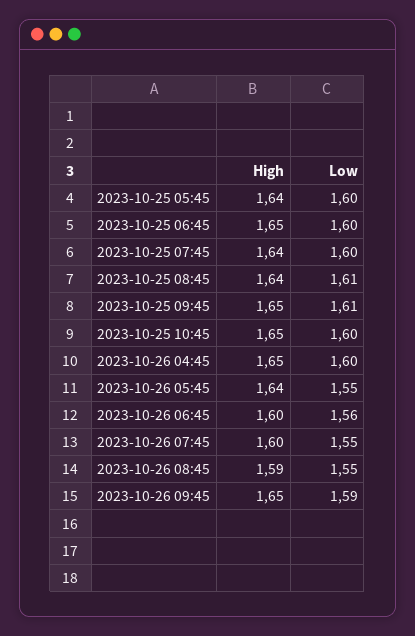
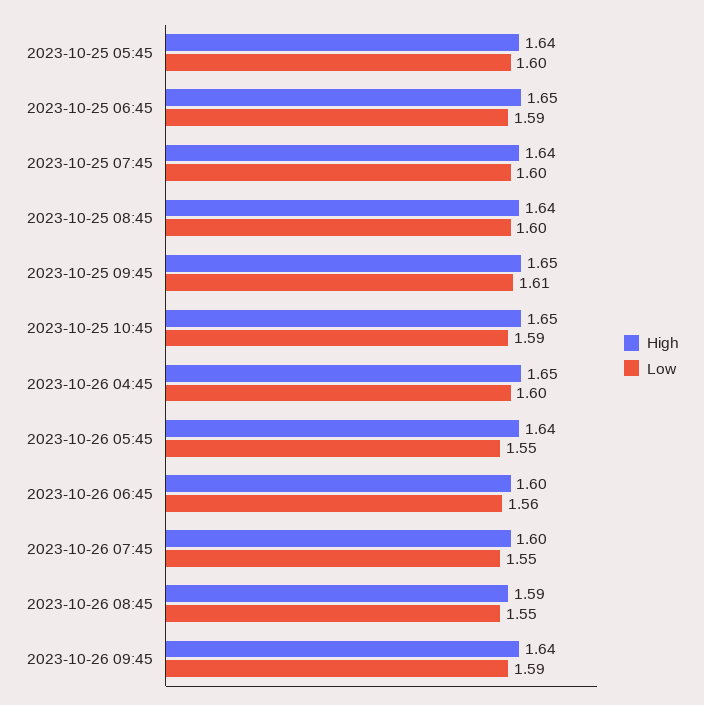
  {
    "High": {
      "2023-10-25 05:45": 1.64,
      "2023-10-25 06:45": 1.65,
      "2023-10-25 07:45": 1.64,
      "2023-10-25 08:45": 1.64,
      "2023-10-25 09:45": 1.65,
      "2023-10-25 10:45": 1.65,
      "2023-10-26 04:45": 1.65,
      "2023-10-26 05:45": 1.64,
      "2023-10-26 06:45": 1.6,
      "2023-10-26 07:45": 1.6,
      "2023-10-26 08:45": 1.59,
-     "2023-10-26 09:45": 1.65
+     "2023-10-26 09:45": 1.64
    },
    "Low": {
      "2023-10-25 05:45": 1.6,
-     "2023-10-25 06:45": 1.6,
+     "2023-10-25 06:45": 1.59,
      "2023-10-25 07:45": 1.6,
-     "2023-10-25 08:45": 1.61,
+     "2023-10-25 08:45": 1.6,
      "2023-10-25 09:45": 1.61,
-     "2023-10-25 10:45": 1.6,
+     "2023-10-25 10:45": 1.59,
      "2023-10-26 04:45": 1.6,
      "2023-10-26 05:45": 1.55,
      "2023-10-26 06:45": 1.56,
      "2023-10-26 07:45": 1.55,
      "2023-10-26 08:45": 1.55,
      "2023-10-26 09:45": 1.59
    }
  }

